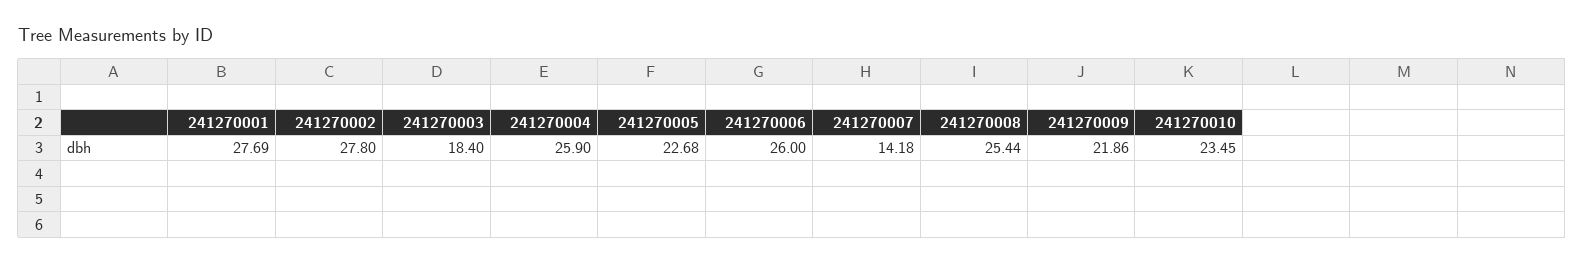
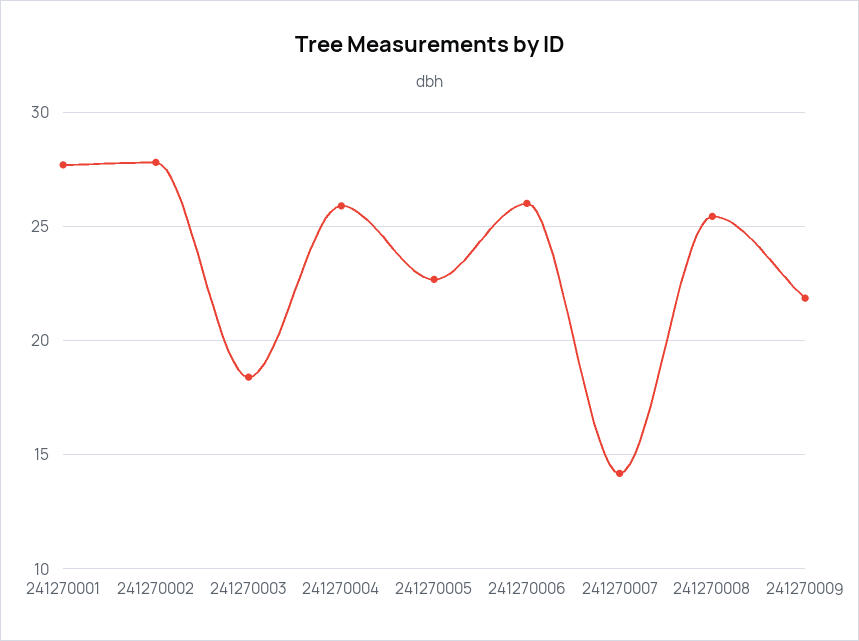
  {
    "241270001": 27.69,
    "241270002": 27.8,
    "241270003": 18.4,
    "241270004": 25.9,
    "241270005": 22.68,
    "241270006": 26,
    "241270007": 14.18,
    "241270008": 25.44,
-   "241270009": 21.86,
+   "241270009": 21.86
-   "241270010": 23.45
  }

